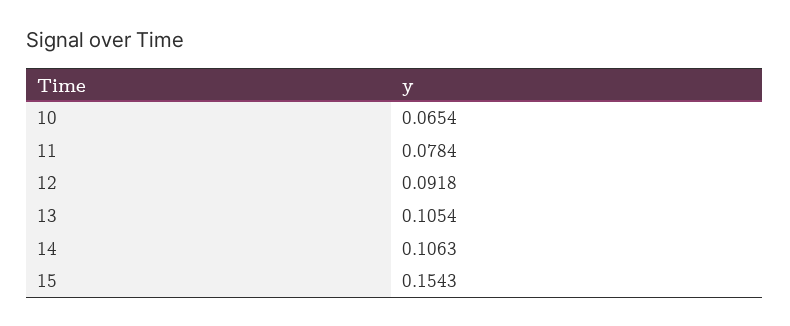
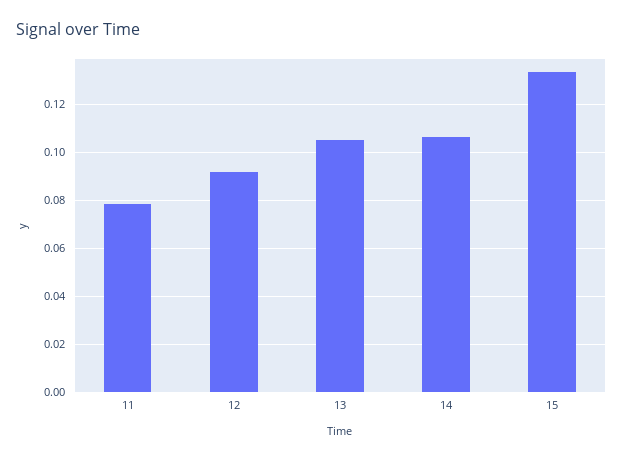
  {
-   "10": 0.0654,
    "11": 0.0784,
    "12": 0.0918,
    "13": 0.1054,
    "14": 0.1063,
-   "15": 0.1543
+   "15": 0.135
  }

